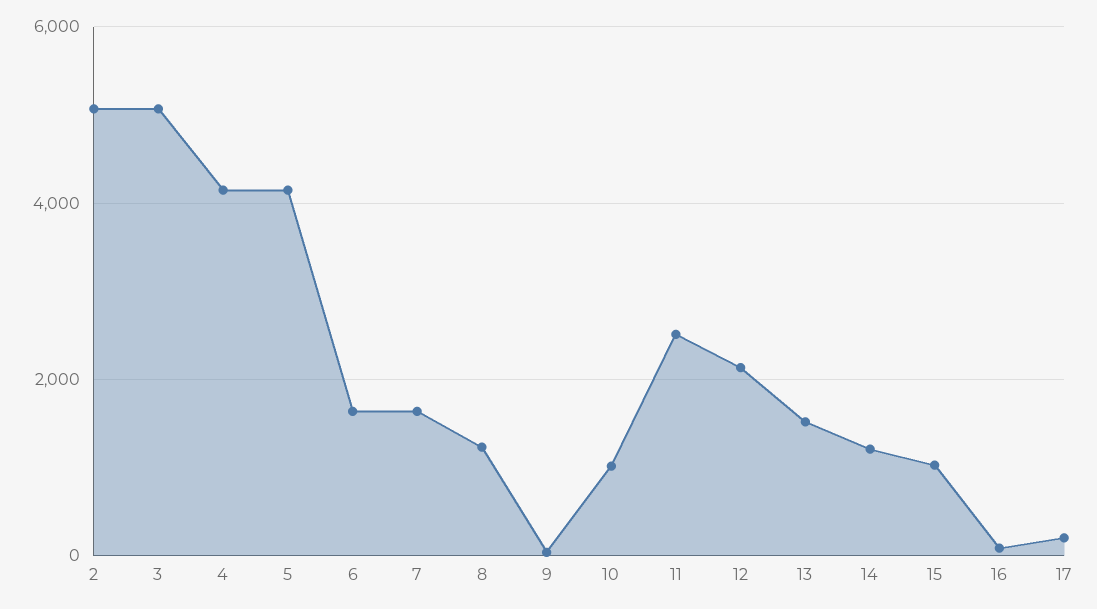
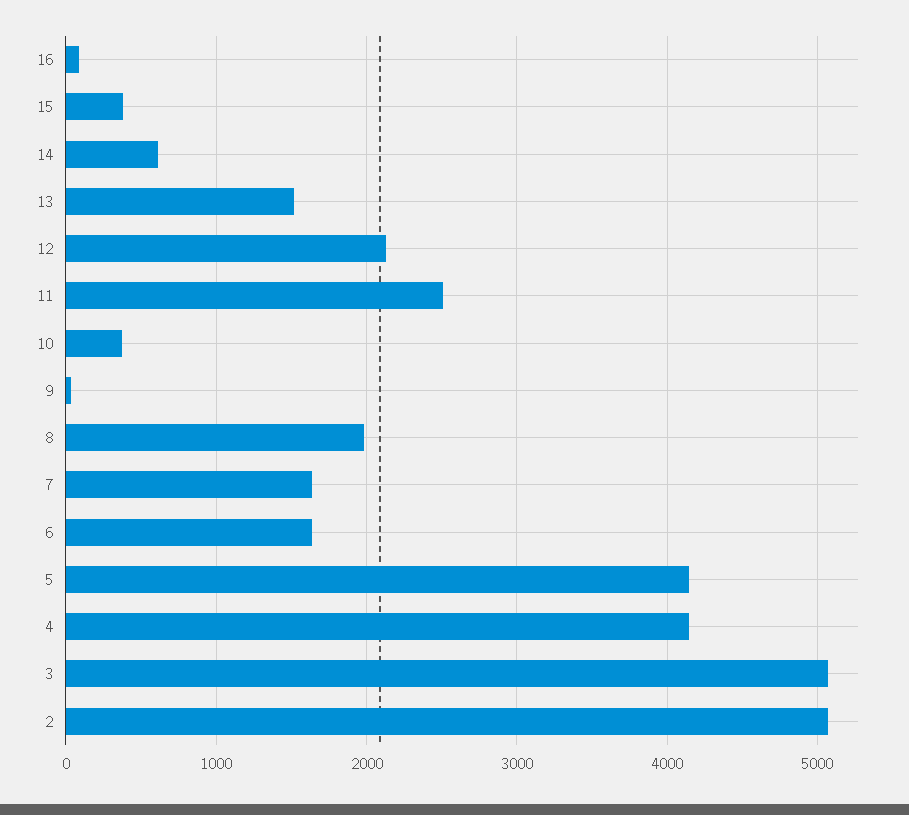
  {
    "2": 5100,
    "3": 5100,
    "4": 4100,
    "5": 4100,
    "6": 1600,
    "7": 1600,
-   "8": 1200,
+   "8": 2000,
    "9": 0,
-   "10": 1000,
+   "10": 400,
    "11": 2500,
    "12": 2100,
    "13": 1500,
-   "14": 1200,
+   "14": 600,
-   "15": 1000,
+   "15": 400,
-   "16": 100,
+   "16": 100
-   "17": 200
  }

